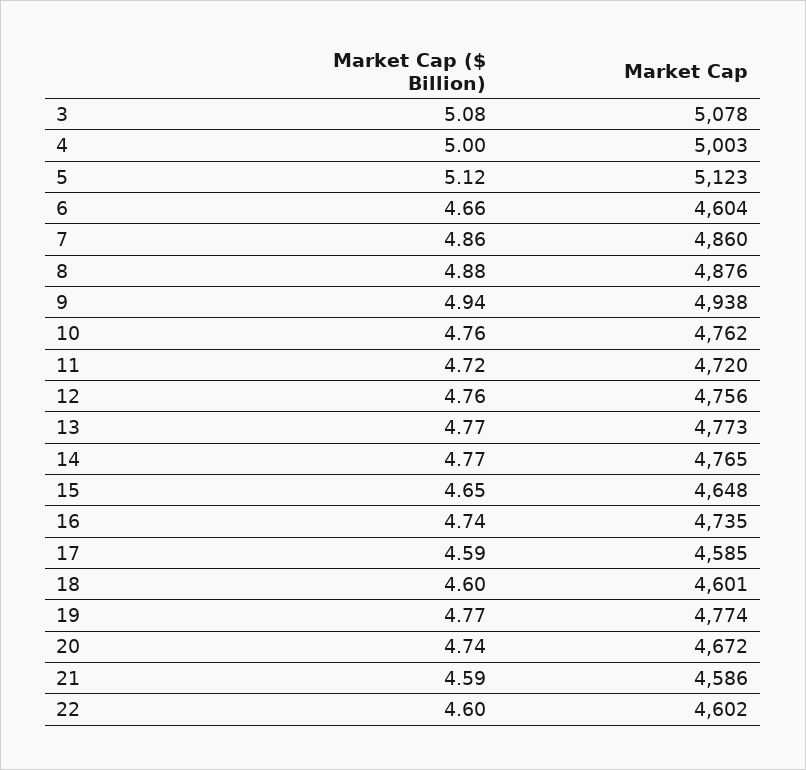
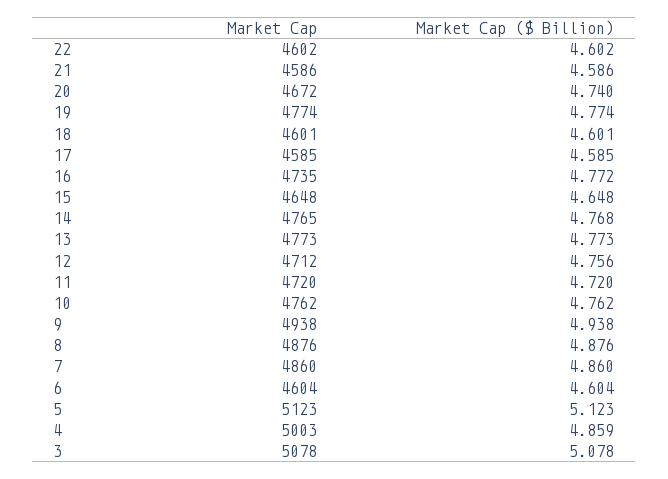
  {
    "Market Cap ($ Billion)": {
      "3": 5.078,
-     "4": 5,
+     "4": 4.859,
      "5": 5.123,
-     "6": 4.66,
+     "6": 4.604,
      "7": 4.86,
      "8": 4.876,
      "9": 4.938,
      "10": 4.762,
      "11": 4.72,
      "12": 4.756,
      "13": 4.773,
      "14": 4.768,
      "15": 4.648,
-     "16": 4.74,
+     "16": 4.772,
      "17": 4.585,
      "18": 4.601,
      "19": 4.774,
      "20": 4.74,
      "21": 4.586,
      "22": 4.602
    },
    "Market Cap": {
      "3": 5078,
      "4": 5003,
      "5": 5123,
      "6": 4604,
      "7": 4860,
      "8": 4876,
      "9": 4938,
      "10": 4762,
      "11": 4720,
-     "12": 4756,
+     "12": 4712,
      "13": 4773,
      "14": 4765,
      "15": 4648,
      "16": 4735,
      "17": 4585,
      "18": 4601,
      "19": 4774,
      "20": 4672,
      "21": 4586,
      "22": 4602
    }
  }

